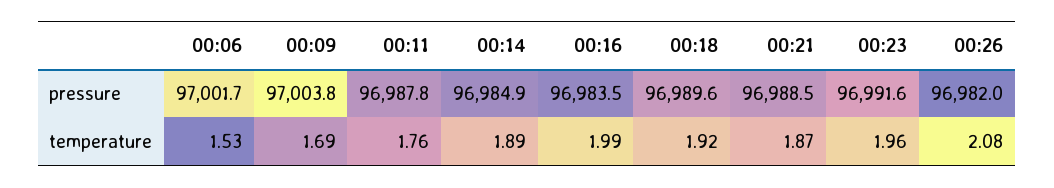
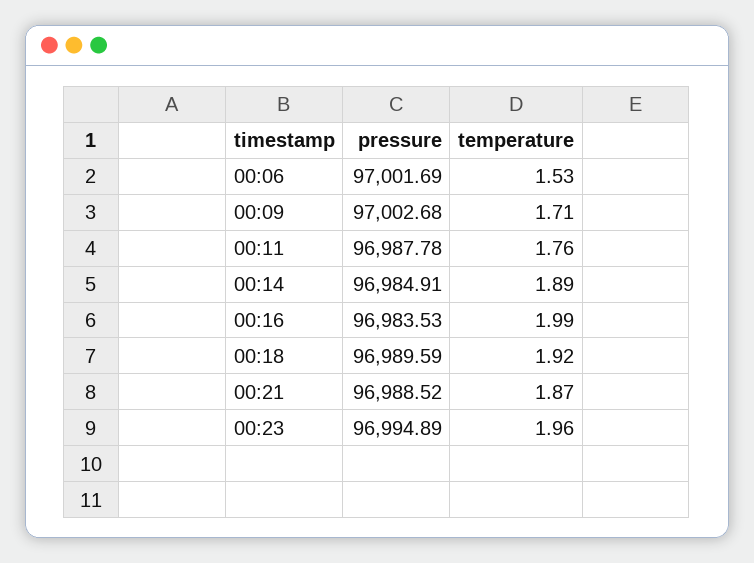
  {
    "00:06": {
      "pressure": 97001.69,
      "temperature": 1.53
    },
    "00:09": {
-     "pressure": 97003.8,
+     "pressure": 97002.68,
-     "temperature": 1.69
+     "temperature": 1.71
    },
    "00:11": {
      "pressure": 96987.78,
      "temperature": 1.76
    },
    "00:14": {
      "pressure": 96984.91,
      "temperature": 1.89
    },
    "00:16": {
      "pressure": 96983.53,
      "temperature": 1.99
    },
    "00:18": {
      "pressure": 96989.59,
      "temperature": 1.92
    },
    "00:21": {
      "pressure": 96988.52,
      "temperature": 1.87
    },
    "00:23": {
-     "pressure": 96991.6,
+     "pressure": 96994.89,
      "temperature": 1.96
-   },
+   }
-   "00:26": {
-     "pressure": 96982,
-     "temperature": 2.08
-   }
  }

